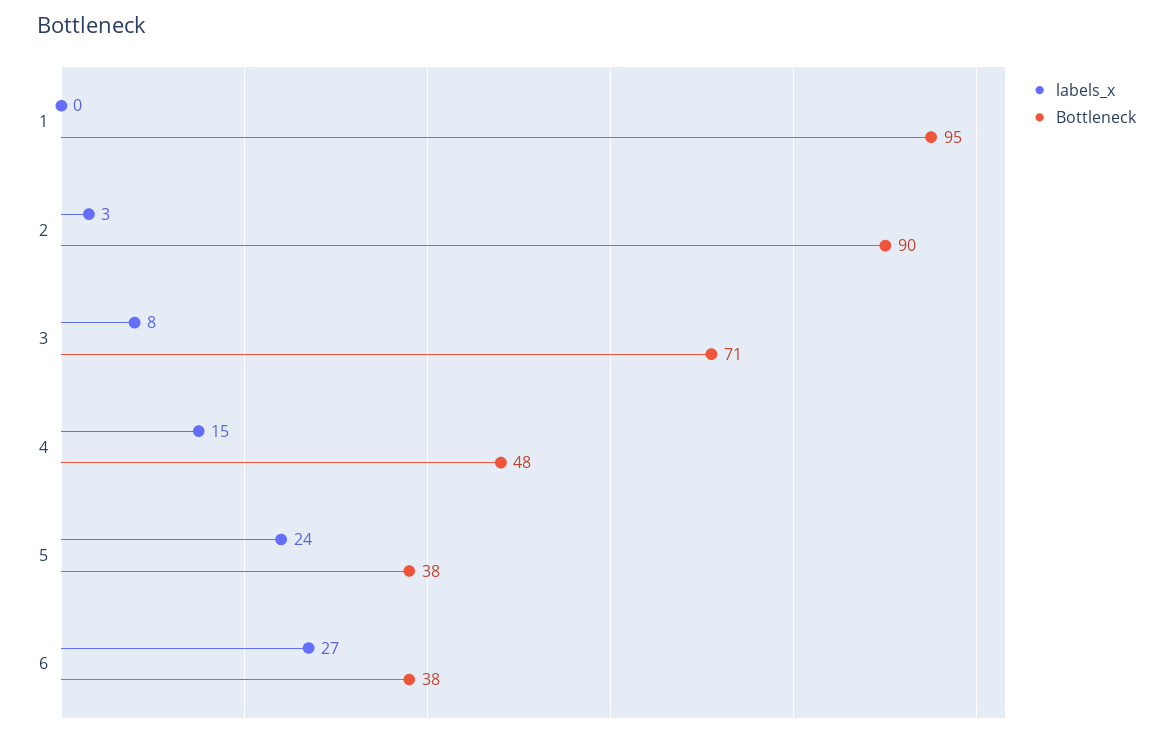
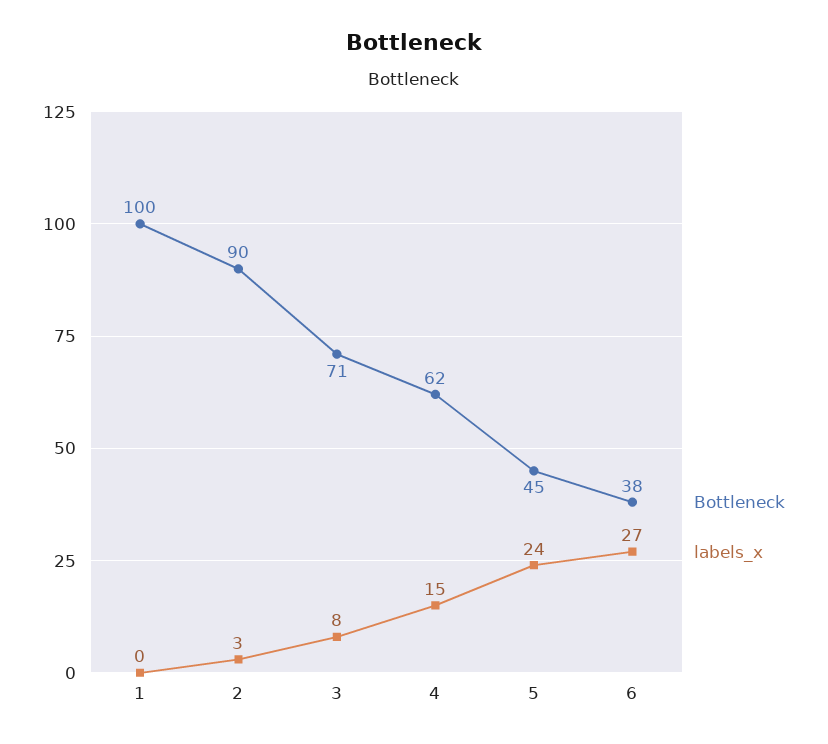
  {
    "labels_x": {
      "1": 0,
      "2": 3,
      "3": 8,
      "4": 15,
      "5": 24,
      "6": 27
    },
    "Bottleneck": {
-     "1": 95,
+     "1": 100,
      "2": 90,
      "3": 71,
-     "4": 48,
+     "4": 62,
-     "5": 38,
+     "5": 45,
      "6": 38
    }
  }

